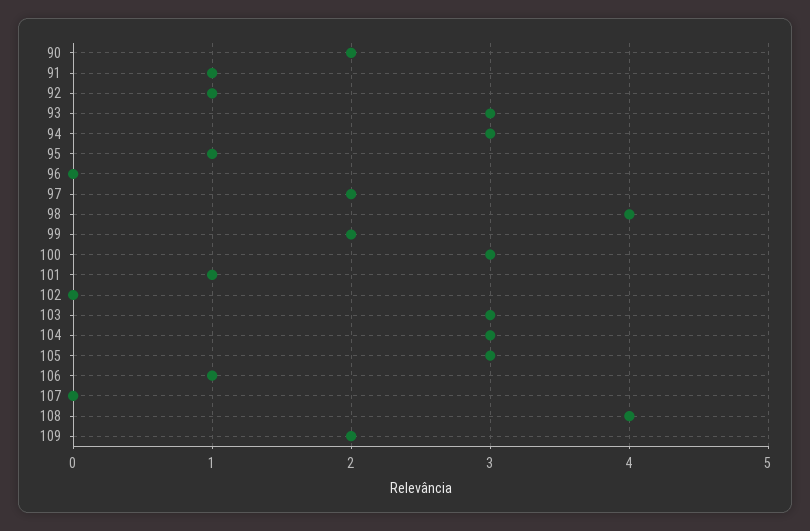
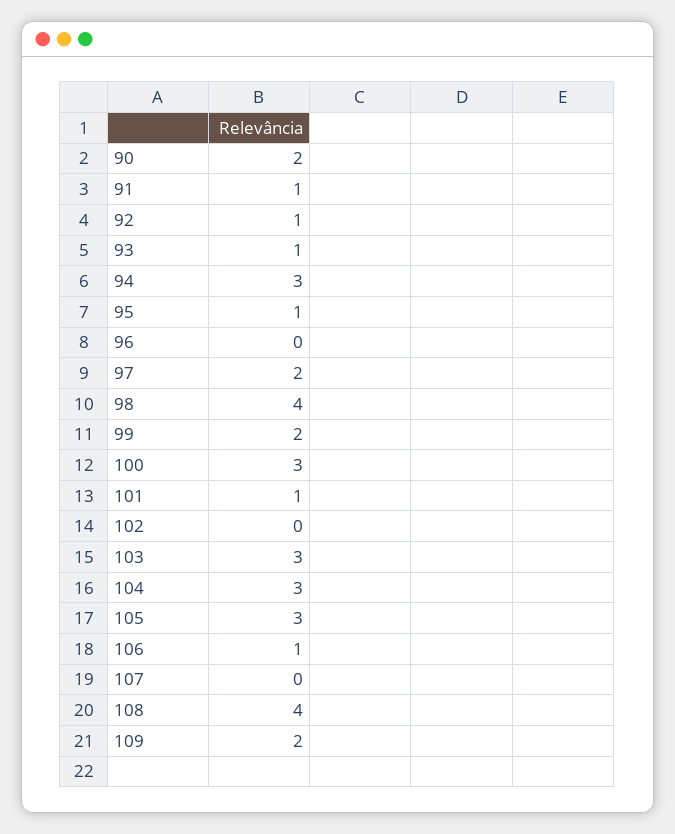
  {
    "90": 2,
    "91": 1,
    "92": 1,
-   "93": 3,
+   "93": 1,
    "94": 3,
    "95": 1,
    "96": 0,
    "97": 2,
    "98": 4,
    "99": 2,
    "100": 3,
    "101": 1,
    "102": 0,
    "103": 3,
    "104": 3,
    "105": 3,
    "106": 1,
    "107": 0,
    "108": 4,
    "109": 2
  }

